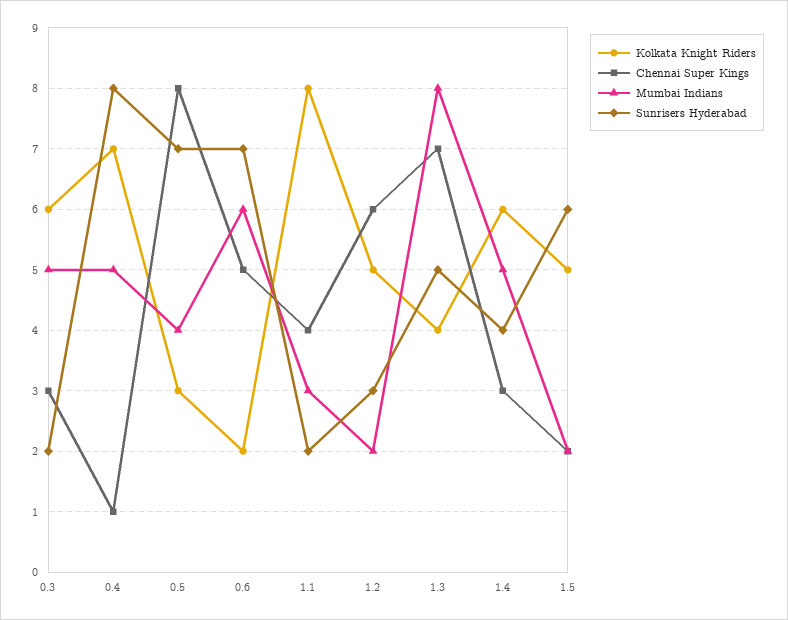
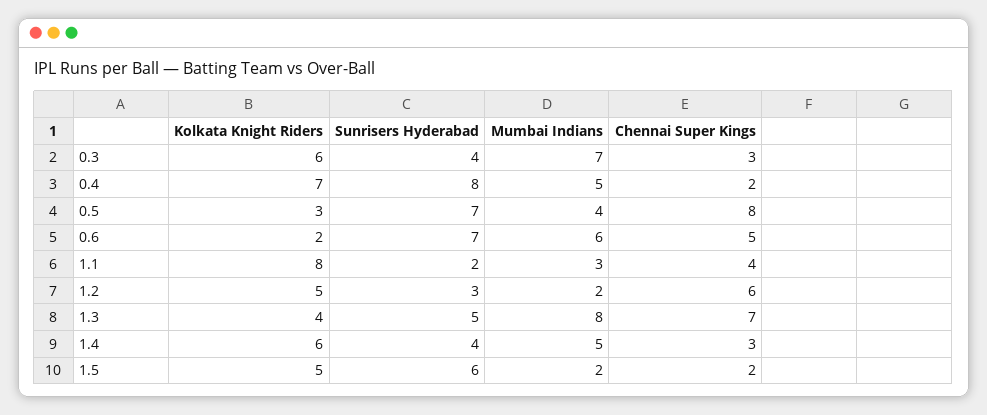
  {
    "Kolkata Knight Riders": {
      "0.3": 6,
      "0.4": 7,
      "0.5": 3,
      "0.6": 2,
      "1.1": 8,
      "1.2": 5,
      "1.3": 4,
      "1.4": 6,
      "1.5": 5
    },
    "Chennai Super Kings": {
      "0.3": 3,
-     "0.4": 1,
+     "0.4": 2,
      "0.5": 8,
      "0.6": 5,
      "1.1": 4,
      "1.2": 6,
      "1.3": 7,
      "1.4": 3,
      "1.5": 2
    },
    "Mumbai Indians": {
-     "0.3": 5,
+     "0.3": 7,
      "0.4": 5,
      "0.5": 4,
      "0.6": 6,
      "1.1": 3,
      "1.2": 2,
      "1.3": 8,
      "1.4": 5,
      "1.5": 2
    },
    "Sunrisers Hyderabad": {
-     "0.3": 2,
+     "0.3": 4,
      "0.4": 8,
      "0.5": 7,
      "0.6": 7,
      "1.1": 2,
      "1.2": 3,
      "1.3": 5,
      "1.4": 4,
      "1.5": 6
    }
  }

